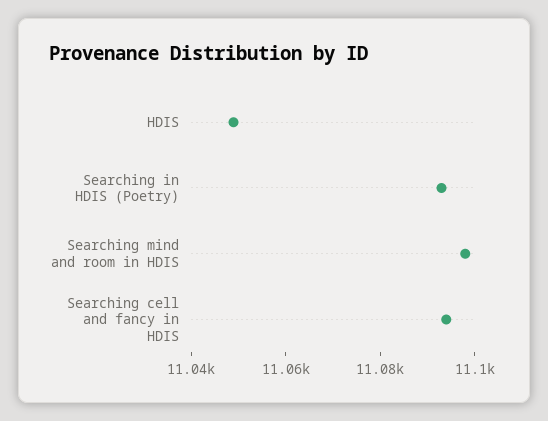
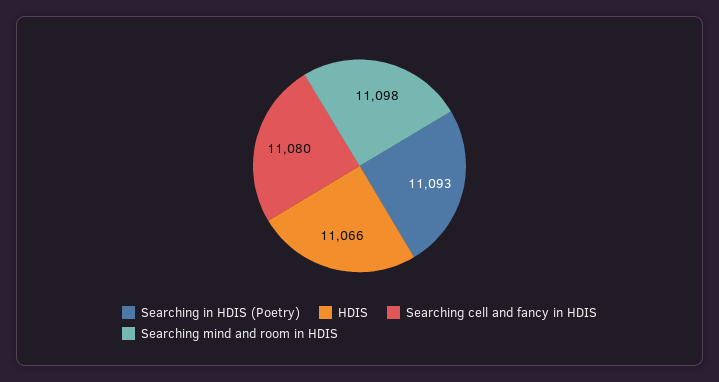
  {
-   "HDIS": 11050,
+   "HDIS": 11066,
    "Searching in HDIS (Poetry)": 11093,
    "Searching mind and room in HDIS": 11098,
-   "Searching cell and fancy in HDIS": 11095
+   "Searching cell and fancy in HDIS": 11080
  }

